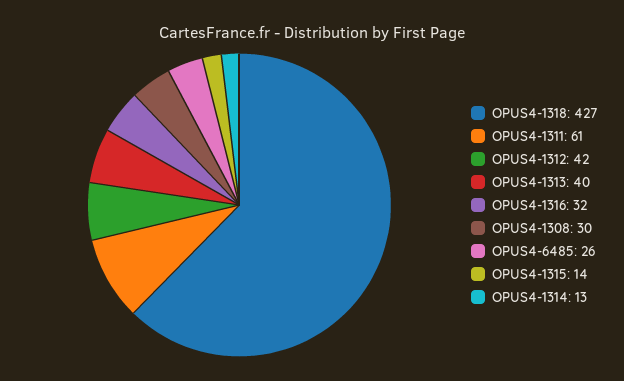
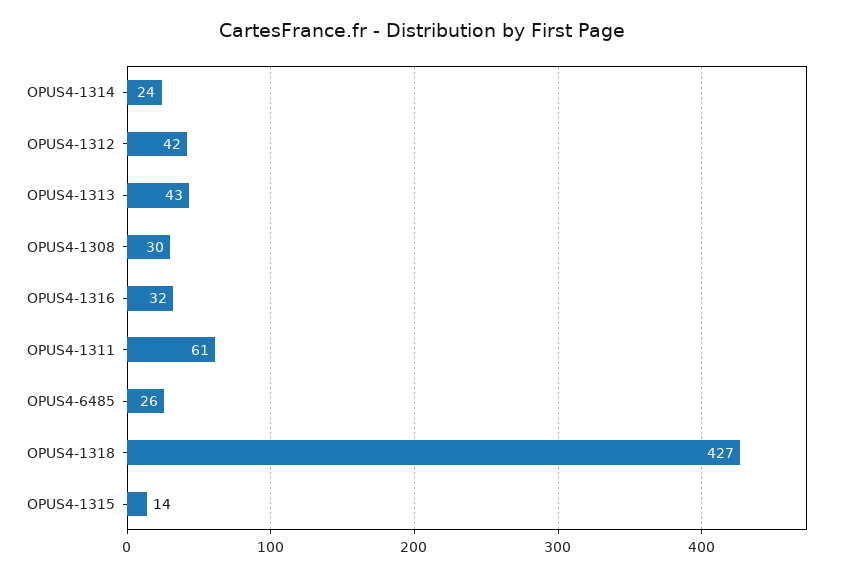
  {
    "OPUS4-1318": 427,
    "OPUS4-1311": 61,
    "OPUS4-1312": 42,
-   "OPUS4-1313": 40,
+   "OPUS4-1313": 43,
    "OPUS4-1316": 32,
    "OPUS4-1308": 30,
    "OPUS4-6485": 26,
    "OPUS4-1315": 14,
-   "OPUS4-1314": 13
+   "OPUS4-1314": 24
  }

